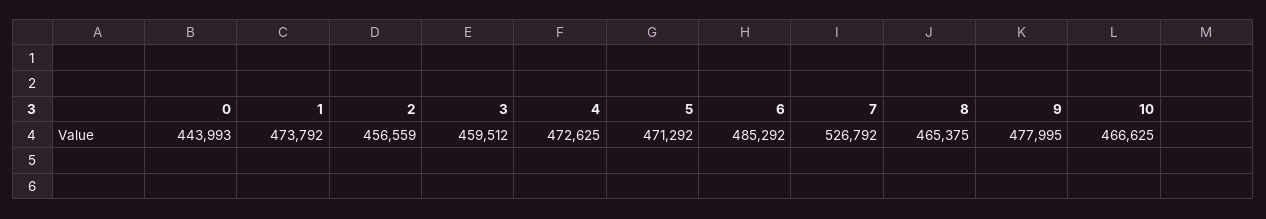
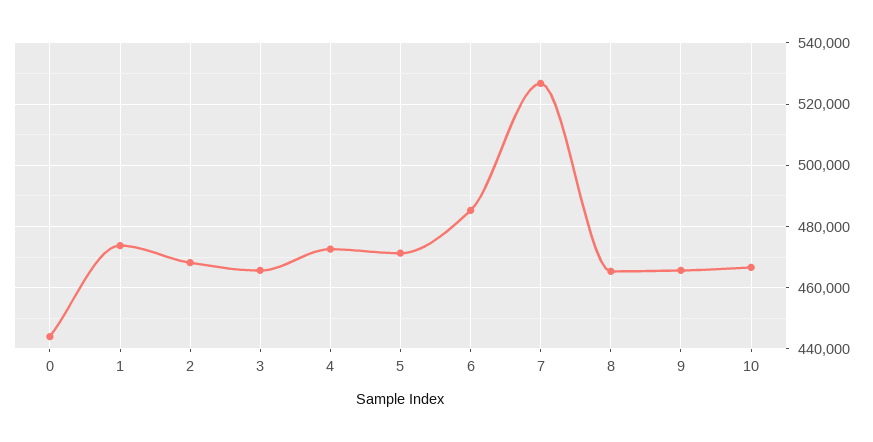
  {
    "0": 443993,
    "1": 473792,
-   "2": 456559,
+   "2": 468000,
-   "3": 459512,
+   "3": 466000,
    "4": 472625,
    "5": 471292,
    "6": 485292,
    "7": 526792,
    "8": 465375,
-   "9": 477995,
+   "9": 466000,
    "10": 466625
  }

